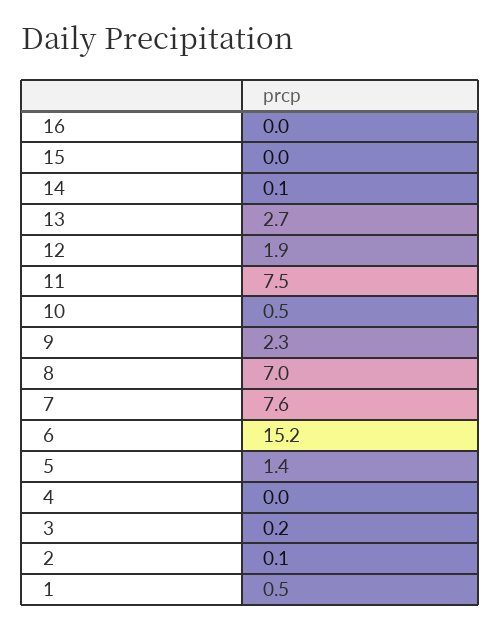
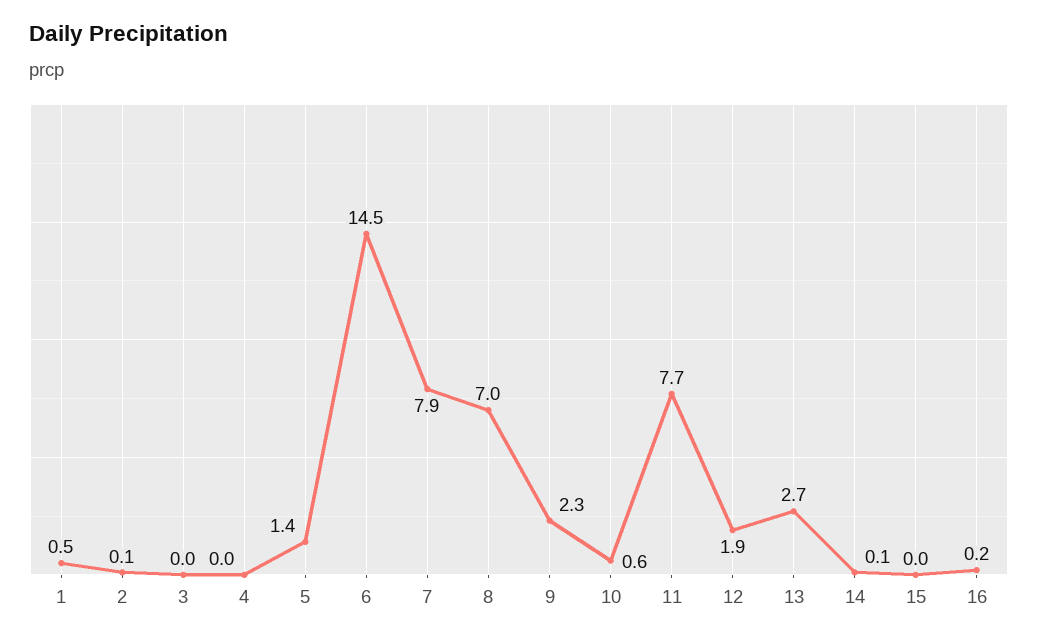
  {
-   "16": 0,
+   "16": 0.2,
    "15": 0,
    "14": 0.1,
    "13": 2.7,
    "12": 1.9,
-   "11": 7.5,
+   "11": 7.7,
-   "10": 0.5,
+   "10": 0.6,
    "9": 2.3,
    "8": 7,
-   "7": 7.6,
+   "7": 7.9,
-   "6": 15.2,
+   "6": 14.5,
    "5": 1.4,
    "4": 0,
-   "3": 0.2,
+   "3": 0,
    "2": 0.1,
    "1": 0.5
  }

